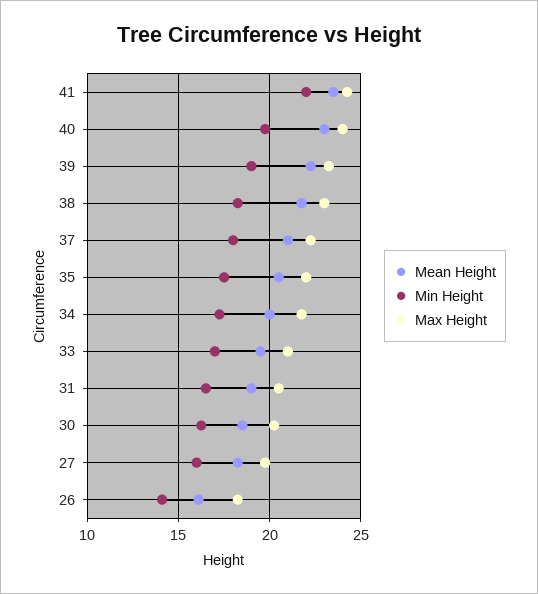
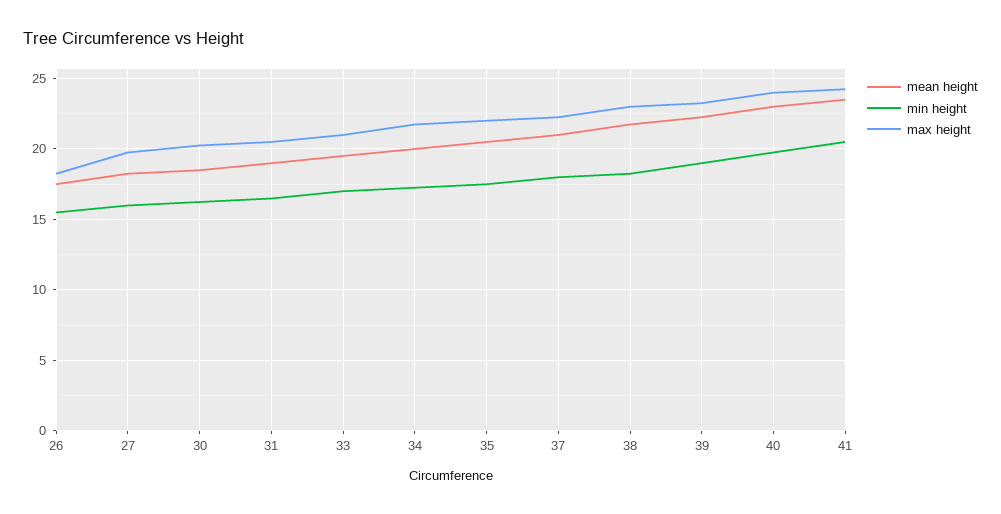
  {
    "Mean Height": {
      "41": 23.5,
      "40": 23,
      "39": 22.5,
      "38": 22,
      "37": 21,
      "35": 20.5,
      "34": 20,
      "33": 19.5,
      "31": 19,
      "30": 18.5,
      "27": 18.5,
-     "26": 16
+     "26": 17.5
    },
    "Min Height": {
-     "41": 22,
+     "41": 20.5,
      "40": 20,
      "39": 19,
      "38": 18.5,
      "37": 18,
      "35": 17.5,
      "34": 17.5,
      "33": 17,
      "31": 16.5,
      "30": 16.5,
      "27": 16,
-     "26": 14
+     "26": 15.5
    },
    "Max Height": {
      "41": 24.5,
      "40": 24,
      "39": 23.5,
      "38": 23,
      "37": 22.5,
      "35": 22,
      "34": 22,
      "33": 21,
      "31": 20.5,
      "30": 20.5,
      "27": 20,
      "26": 18.5
    }
  }

